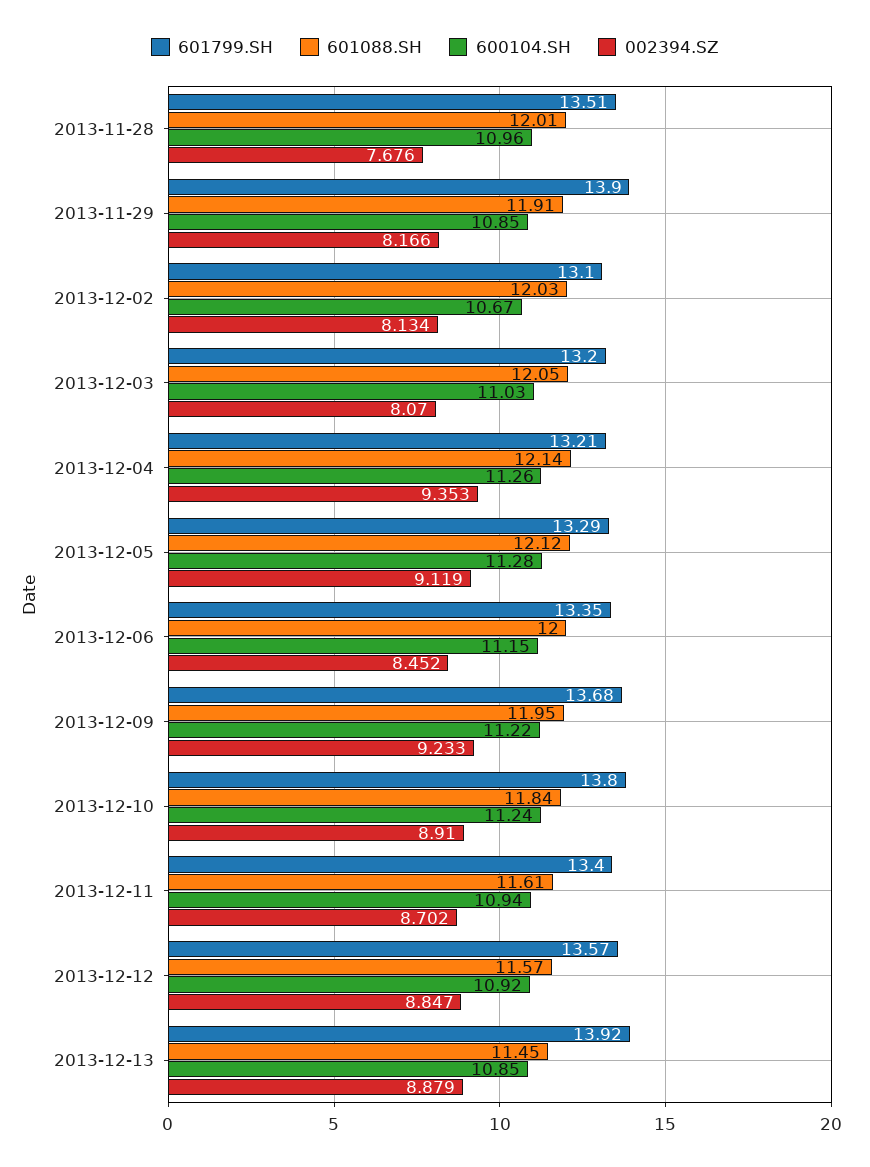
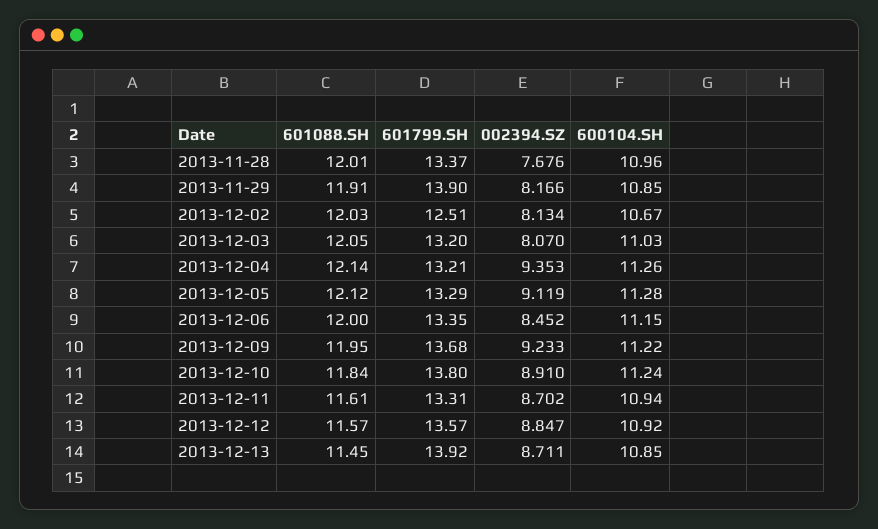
  {
    "601799.SH": {
-     "2013-11-28": 13.51,
+     "2013-11-28": 13.37,
      "2013-11-29": 13.9,
-     "2013-12-02": 13.1,
+     "2013-12-02": 12.51,
      "2013-12-03": 13.2,
      "2013-12-04": 13.21,
      "2013-12-05": 13.29,
      "2013-12-06": 13.35,
      "2013-12-09": 13.68,
      "2013-12-10": 13.8,
-     "2013-12-11": 13.4,
+     "2013-12-11": 13.31,
      "2013-12-12": 13.57,
      "2013-12-13": 13.92
    },
    "601088.SH": {
      "2013-11-28": 12.01,
      "2013-11-29": 11.91,
      "2013-12-02": 12.03,
      "2013-12-03": 12.05,
      "2013-12-04": 12.14,
      "2013-12-05": 12.12,
      "2013-12-06": 12,
      "2013-12-09": 11.95,
      "2013-12-10": 11.84,
      "2013-12-11": 11.61,
      "2013-12-12": 11.57,
      "2013-12-13": 11.45
    },
    "600104.SH": {
      "2013-11-28": 10.96,
      "2013-11-29": 10.85,
      "2013-12-02": 10.67,
      "2013-12-03": 11.03,
      "2013-12-04": 11.26,
      "2013-12-05": 11.28,
      "2013-12-06": 11.15,
      "2013-12-09": 11.22,
      "2013-12-10": 11.24,
      "2013-12-11": 10.94,
      "2013-12-12": 10.92,
      "2013-12-13": 10.85
    },
    "002394.SZ": {
      "2013-11-28": 7.676,
      "2013-11-29": 8.166,
      "2013-12-02": 8.134,
      "2013-12-03": 8.07,
      "2013-12-04": 9.353,
      "2013-12-05": 9.119,
      "2013-12-06": 8.452,
      "2013-12-09": 9.233,
      "2013-12-10": 8.91,
      "2013-12-11": 8.702,
      "2013-12-12": 8.847,
-     "2013-12-13": 8.879
+     "2013-12-13": 8.711
    }
  }

